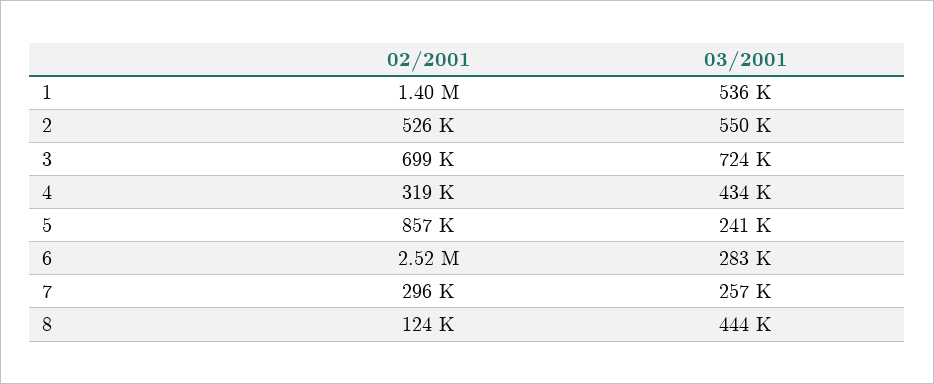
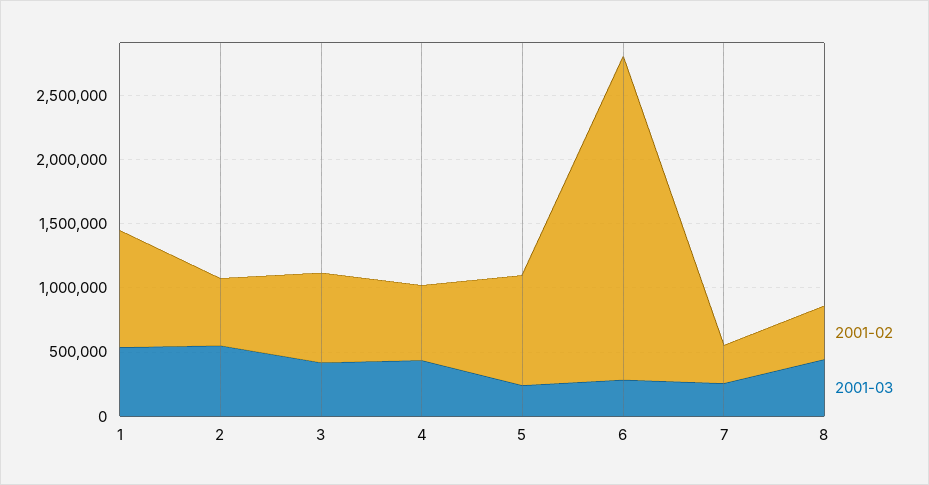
  {
    "02/2001": {
-     "1": 1400000,
+     "1": 900000,
      "2": 526000,
      "3": 699000,
-     "4": 319000,
+     "4": 600000,
      "5": 857000,
      "6": 2520000,
      "7": 296000,
-     "8": 124000
+     "8": 400000
    },
    "03/2001": {
      "1": 536000,
      "2": 550000,
-     "3": 724000,
+     "3": 400000,
      "4": 434000,
      "5": 241000,
      "6": 283000,
      "7": 257000,
      "8": 444000
    }
  }

